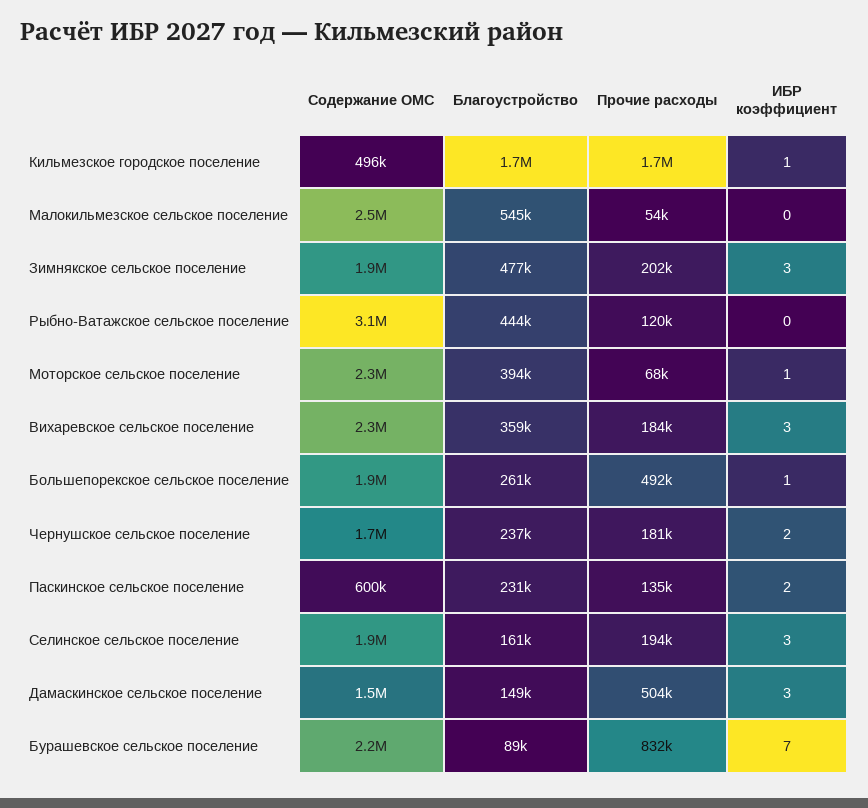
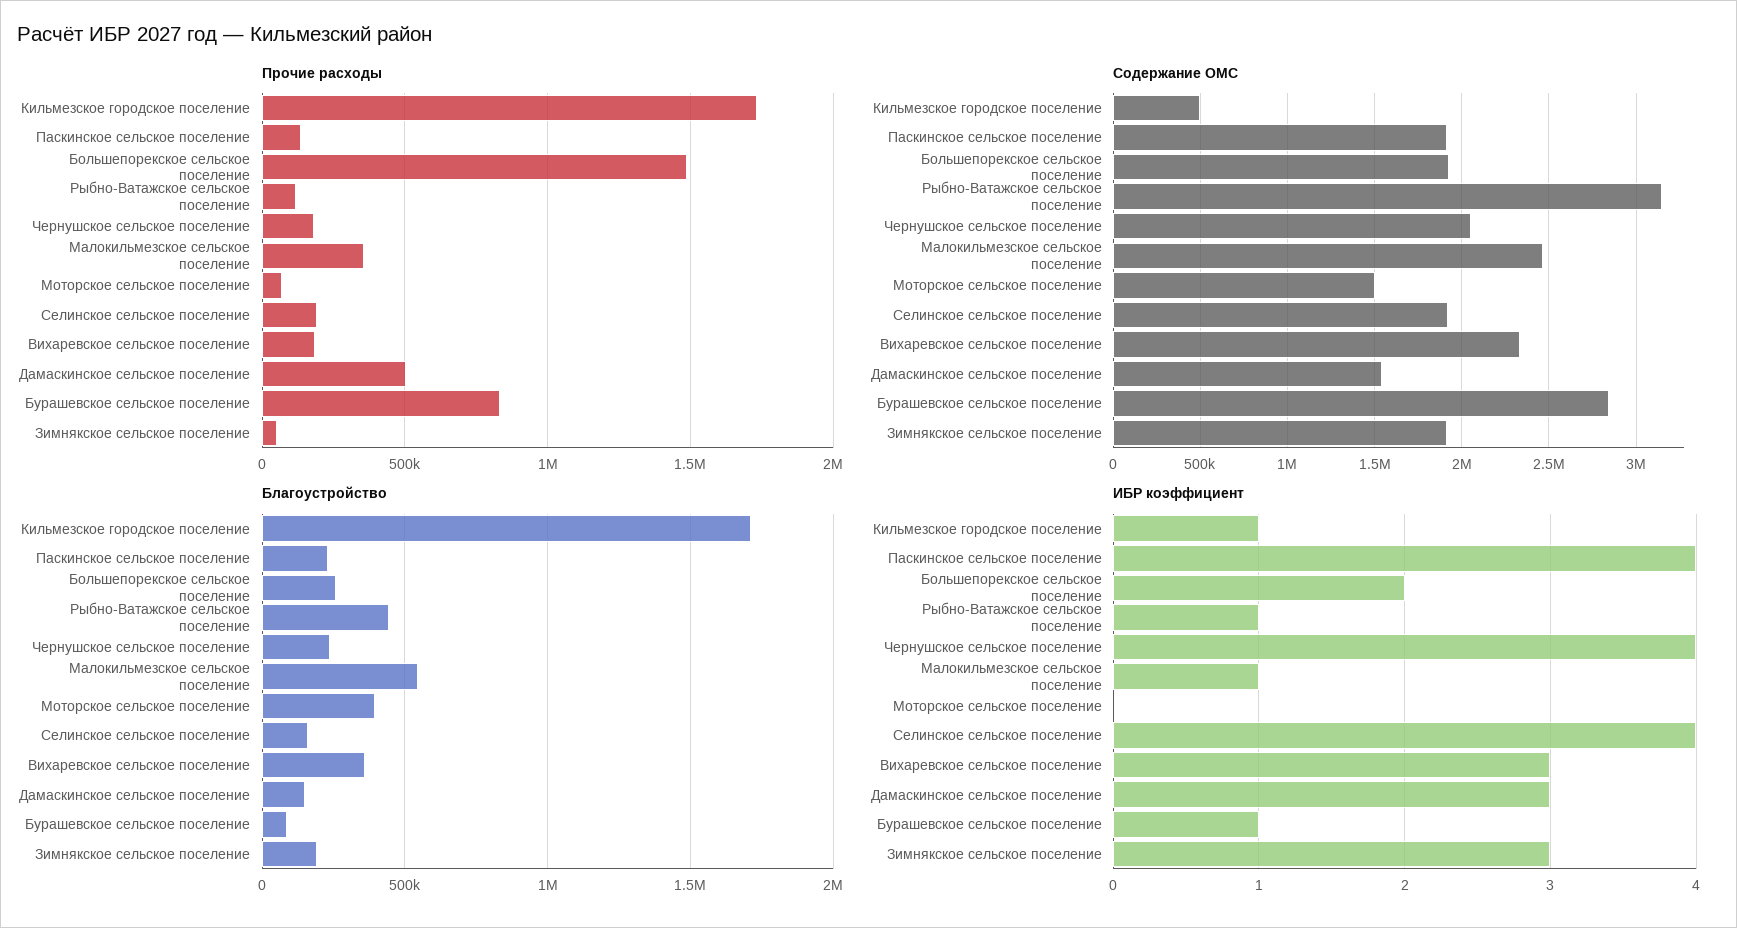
  {
    "Содержание ОМС": {
      "Кильмезское городское поселение": 496000,
      "Малокильмезское сельское поселение": 2500000,
      "Зимнякское сельское поселение": 1900000,
      "Рыбно-Ватажское сельское поселение": 3100000,
-     "Моторское сельское поселение": 2300000,
+     "Моторское сельское поселение": 1500000,
      "Вихаревское сельское поселение": 2300000,
      "Большепорекское сельское поселение": 1900000,
-     "Чернушское сельское поселение": 1700000,
+     "Чернушское сельское поселение": 2050000,
-     "Паскинское сельское поселение": 600000,
+     "Паскинское сельское поселение": 1900000,
      "Селинское сельское поселение": 1900000,
      "Дамаскинское сельское поселение": 1500000,
-     "Бурашевское сельское поселение": 2200000
+     "Бурашевское сельское поселение": 2850000
    },
    "Благоустройство": {
      "Кильмезское городское поселение": 1700000,
      "Малокильмезское сельское поселение": 545000,
-     "Зимнякское сельское поселение": 477000,
+     "Зимнякское сельское поселение": 200000,
      "Рыбно-Ватажское сельское поселение": 444000,
      "Моторское сельское поселение": 394000,
      "Вихаревское сельское поселение": 359000,
      "Большепорекское сельское поселение": 261000,
      "Чернушское сельское поселение": 237000,
      "Паскинское сельское поселение": 231000,
      "Селинское сельское поселение": 161000,
      "Дамаскинское сельское поселение": 149000,
      "Бурашевское сельское поселение": 89000
    },
    "Прочие расходы": {
      "Кильмезское городское поселение": 1700000,
-     "Малокильмезское сельское поселение": 54000,
+     "Малокильмезское сельское поселение": 350000,
-     "Зимнякское сельское поселение": 202000,
+     "Зимнякское сельское поселение": 50000,
      "Рыбно-Ватажское сельское поселение": 120000,
      "Моторское сельское поселение": 68000,
      "Вихаревское сельское поселение": 184000,
-     "Большепорекское сельское поселение": 492000,
+     "Большепорекское сельское поселение": 1500000,
      "Чернушское сельское поселение": 181000,
      "Паскинское сельское поселение": 135000,
      "Селинское сельское поселение": 194000,
      "Дамаскинское сельское поселение": 504000,
      "Бурашевское сельское поселение": 832000
    },
    "ИБР коэффициент": {
      "Кильмезское городское поселение": 1,
-     "Малокильмезское сельское поселение": 0,
+     "Малокильмезское сельское поселение": 1,
      "Зимнякское сельское поселение": 3,
-     "Рыбно-Ватажское сельское поселение": 0,
+     "Рыбно-Ватажское сельское поселение": 1,
-     "Моторское сельское поселение": 1,
+     "Моторское сельское поселение": 0,
      "Вихаревское сельское поселение": 3,
-     "Большепорекское сельское поселение": 1,
+     "Большепорекское сельское поселение": 2,
-     "Чернушское сельское поселение": 2,
+     "Чернушское сельское поселение": 4,
-     "Паскинское сельское поселение": 2,
+     "Паскинское сельское поселение": 4,
-     "Селинское сельское поселение": 3,
+     "Селинское сельское поселение": 4,
      "Дамаскинское сельское поселение": 3,
-     "Бурашевское сельское поселение": 7
+     "Бурашевское сельское поселение": 1
    }
  }

